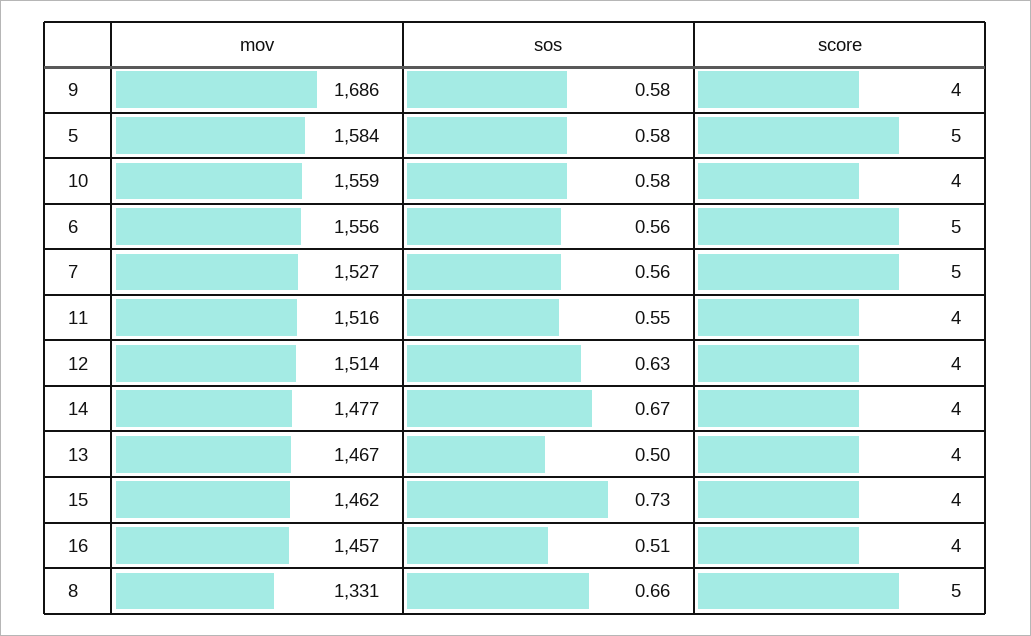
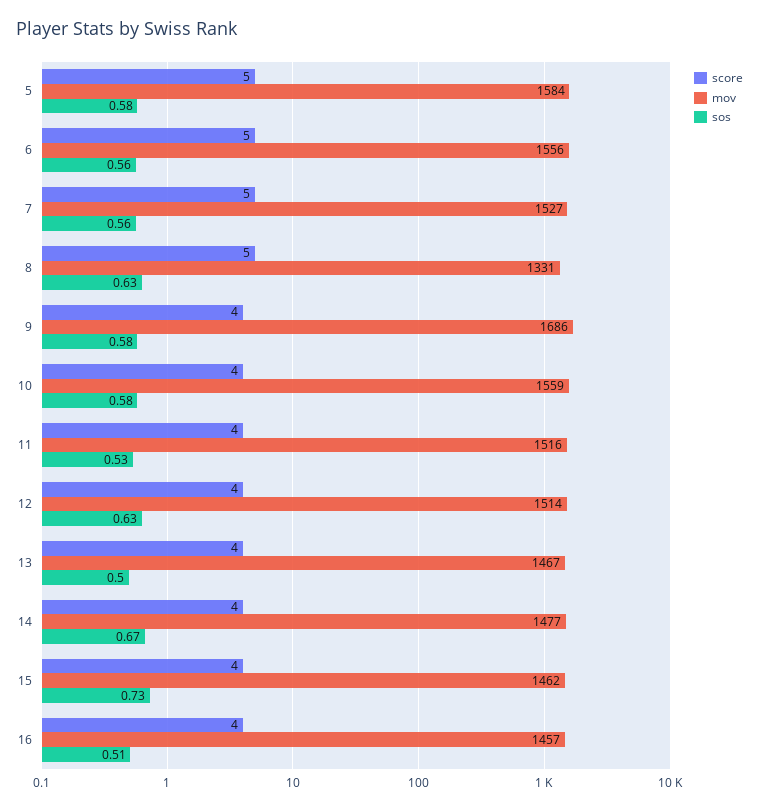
  {
    "mov": {
      "9": 1686,
      "5": 1584,
      "10": 1559,
      "6": 1556,
      "7": 1527,
      "11": 1516,
      "12": 1514,
      "14": 1477,
      "13": 1467,
      "15": 1462,
      "16": 1457,
      "8": 1331
    },
    "sos": {
      "9": 0.58,
      "5": 0.58,
      "10": 0.58,
      "6": 0.56,
      "7": 0.56,
-     "11": 0.55,
+     "11": 0.53,
      "12": 0.63,
      "14": 0.67,
      "13": 0.5,
      "15": 0.73,
      "16": 0.51,
-     "8": 0.66
+     "8": 0.63
    },
    "score": {
      "9": 4,
      "5": 5,
      "10": 4,
      "6": 5,
      "7": 5,
      "11": 4,
      "12": 4,
      "14": 4,
      "13": 4,
      "15": 4,
      "16": 4,
      "8": 5
    }
  }

